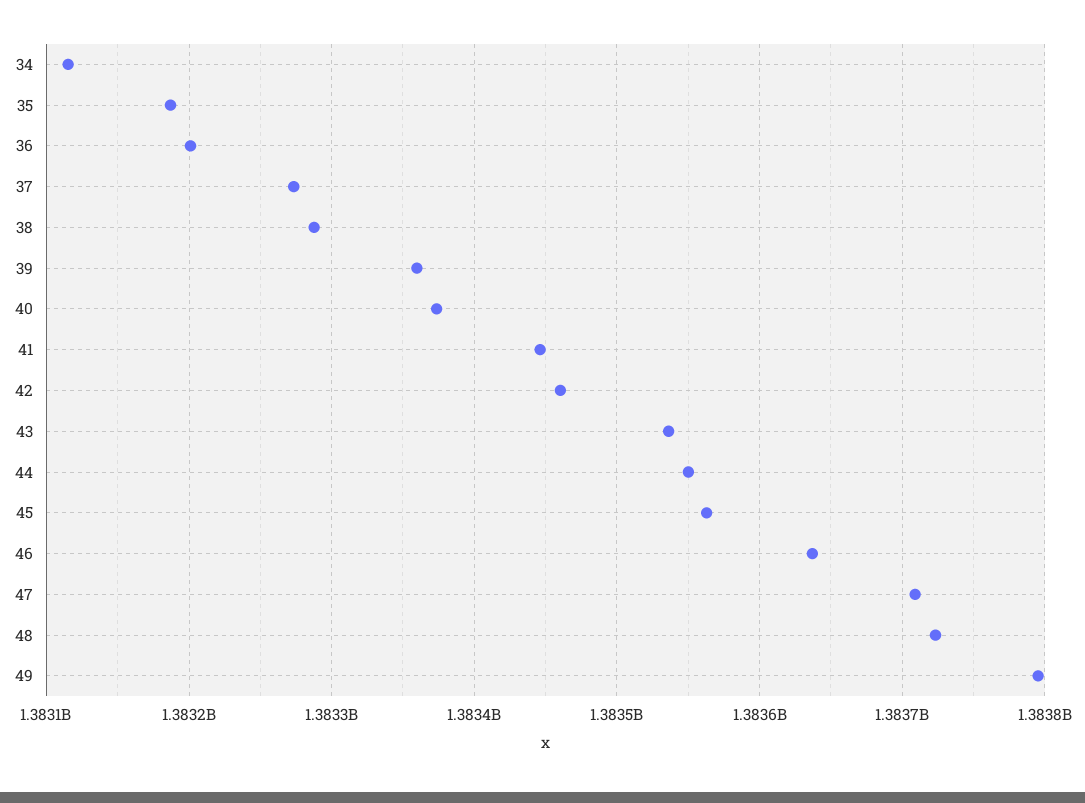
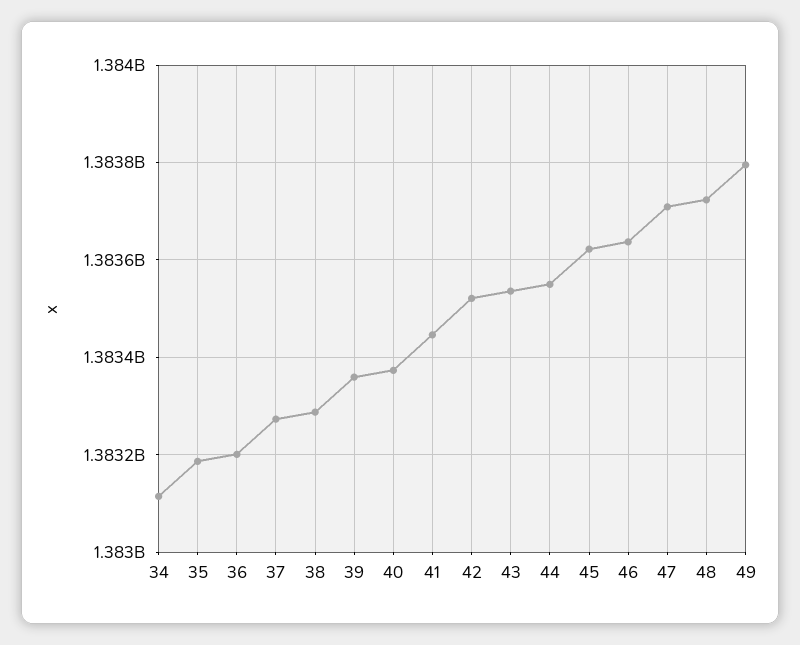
  {
    "34": 1383120000,
    "35": 1383190000,
    "36": 1383200000,
    "37": 1383270000,
    "38": 1383290000,
    "39": 1383360000,
    "40": 1383370000,
    "41": 1383450000,
-   "42": 1383460000,
+   "42": 1383520000,
    "43": 1383540000,
    "44": 1383550000,
-   "45": 1383560000,
+   "45": 1383620000,
    "46": 1383640000,
    "47": 1383710000,
    "48": 1383720000,
    "49": 1383800000
  }

